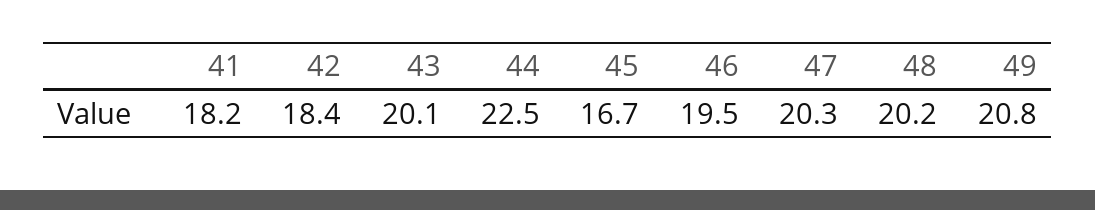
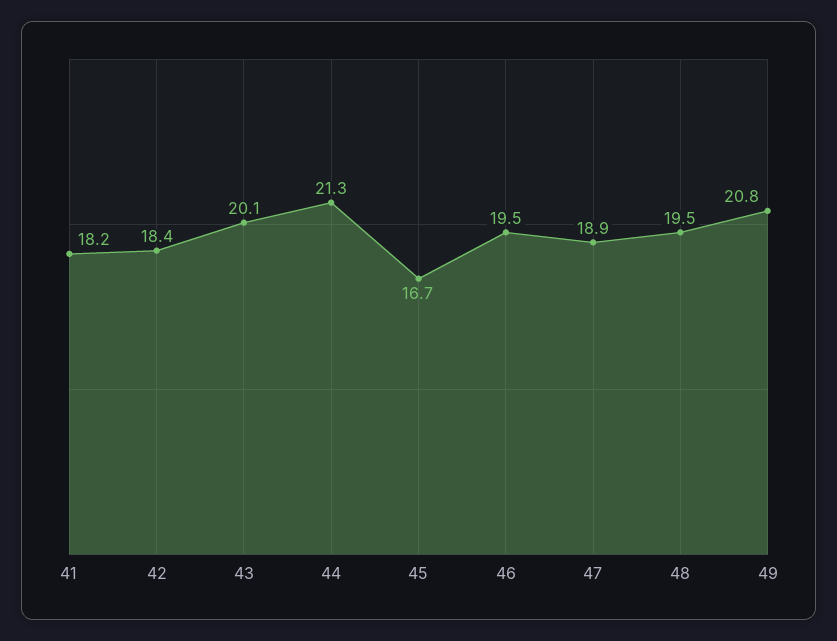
  {
    "41": 18.2,
    "42": 18.4,
    "43": 20.1,
-   "44": 22.5,
+   "44": 21.3,
    "45": 16.7,
    "46": 19.5,
-   "47": 20.3,
+   "47": 18.9,
-   "48": 20.2,
+   "48": 19.5,
    "49": 20.8
  }

